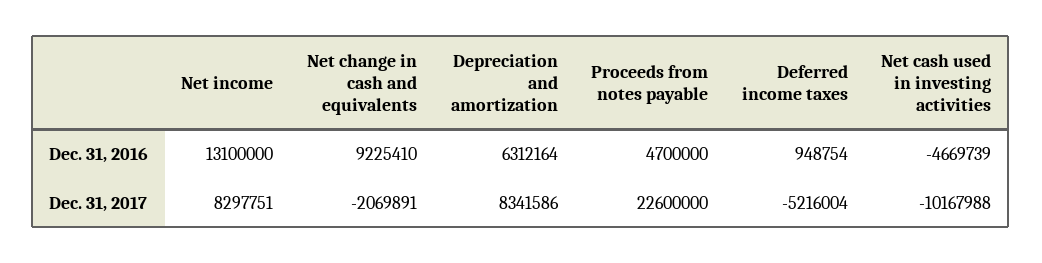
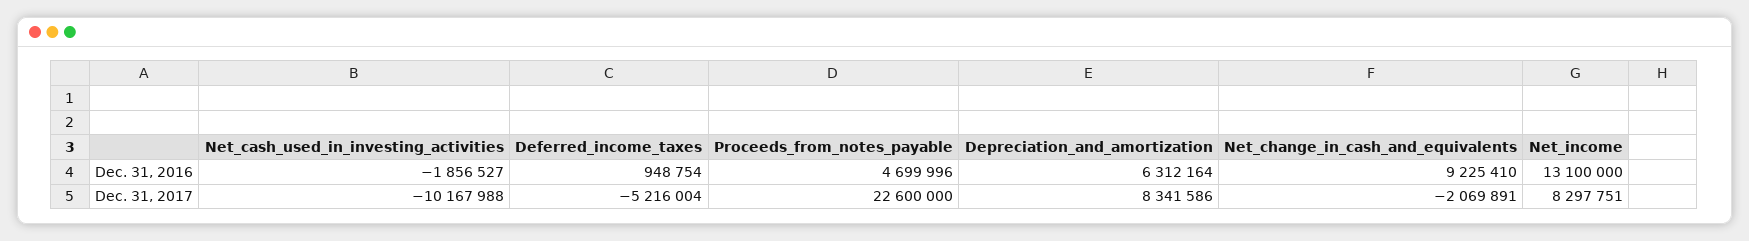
  {
    "Net income": {
      "Dec. 31, 2016": 13100000,
      "Dec. 31, 2017": 8297751
    },
    "Net change in cash and equivalents": {
      "Dec. 31, 2016": 9225410,
      "Dec. 31, 2017": -2069891
    },
    "Depreciation and amortization": {
      "Dec. 31, 2016": 6312164,
      "Dec. 31, 2017": 8341586
    },
    "Proceeds from notes payable": {
-     "Dec. 31, 2016": 4700000,
+     "Dec. 31, 2016": 4699996,
      "Dec. 31, 2017": 22600000
    },
    "Deferred income taxes": {
      "Dec. 31, 2016": 948754,
      "Dec. 31, 2017": -5216004
    },
    "Net cash used in investing activities": {
-     "Dec. 31, 2016": -4669739,
+     "Dec. 31, 2016": -1856527,
      "Dec. 31, 2017": -10167988
    }
  }

